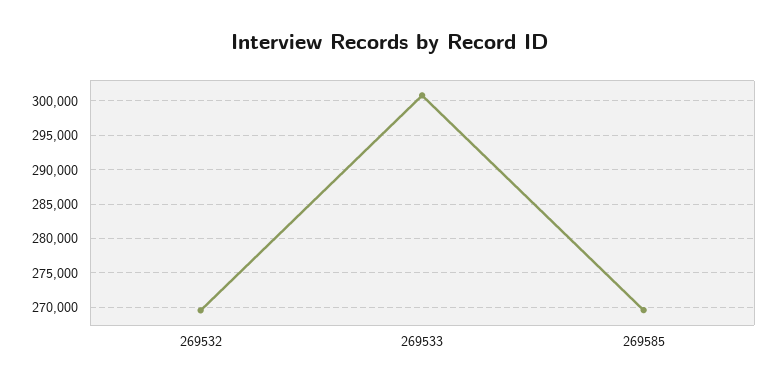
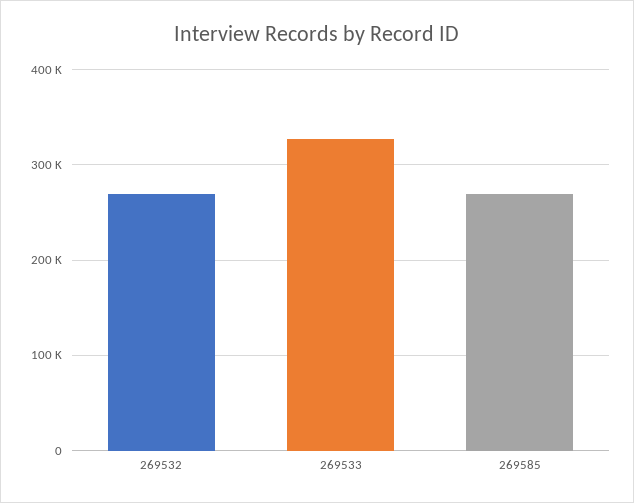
  {
    "269532": 270000,
-   "269533": 301000,
+   "269533": 330000,
    "269585": 270000
  }

